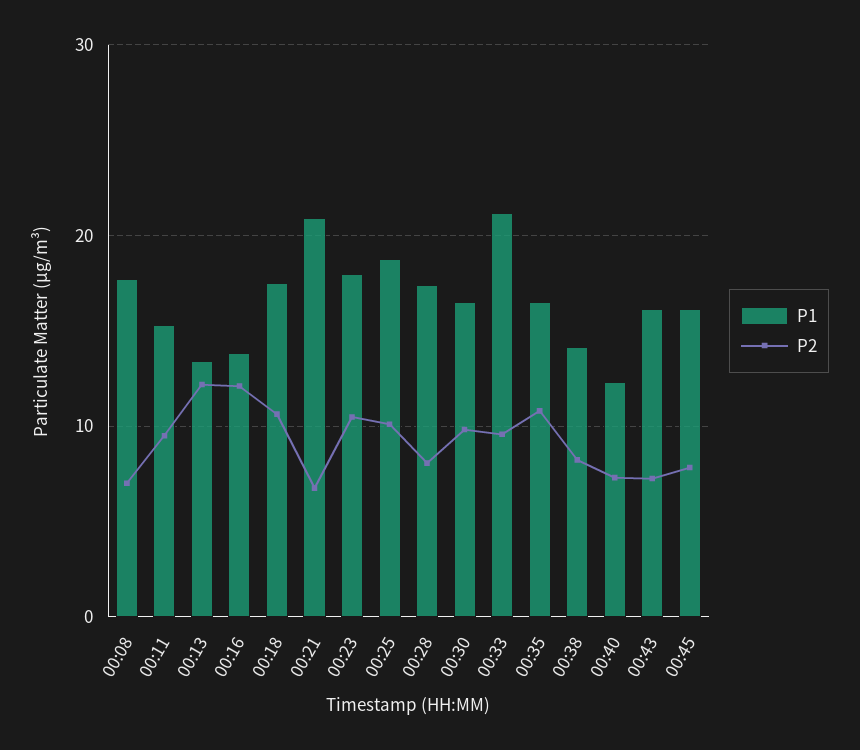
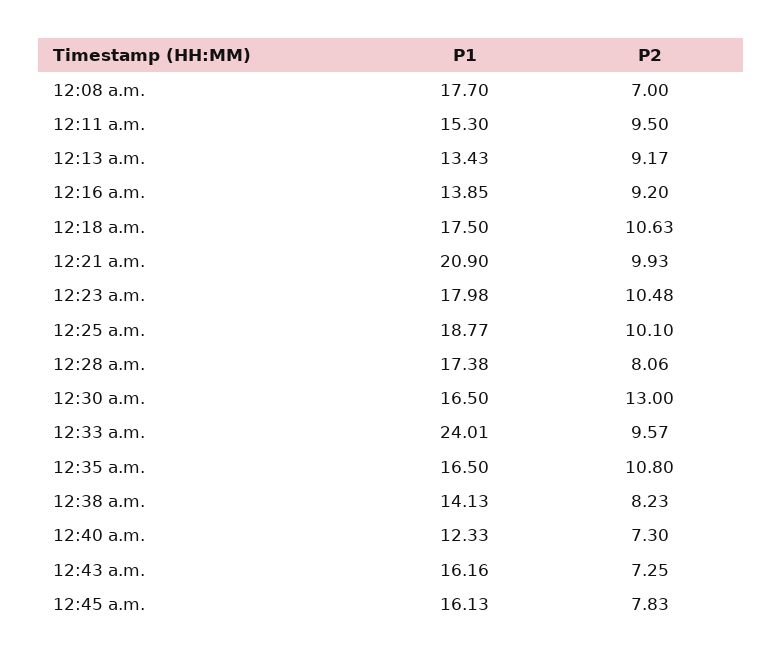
  {
    "P1": {
      "00:08": 17.7,
      "00:11": 15.3,
      "00:13": 13.43,
      "00:16": 13.85,
      "00:18": 17.5,
      "00:21": 20.9,
      "00:23": 17.98,
      "00:25": 18.77,
      "00:28": 17.38,
      "00:30": 16.5,
-     "00:33": 21,
+     "00:33": 24.01,
      "00:35": 16.5,
      "00:38": 14.13,
      "00:40": 12.33,
      "00:43": 16.16,
      "00:45": 16.13
    },
    "P2": {
      "00:08": 7,
      "00:11": 9.5,
-     "00:13": 12,
+     "00:13": 9.17,
-     "00:16": 12,
+     "00:16": 9.2,
      "00:18": 10.63,
-     "00:21": 7,
+     "00:21": 9.93,
      "00:23": 10.48,
      "00:25": 10.1,
      "00:28": 8.06,
-     "00:30": 10,
+     "00:30": 13,
      "00:33": 9.57,
      "00:35": 10.8,
      "00:38": 8.23,
      "00:40": 7.3,
      "00:43": 7.25,
      "00:45": 7.83
    }
  }

